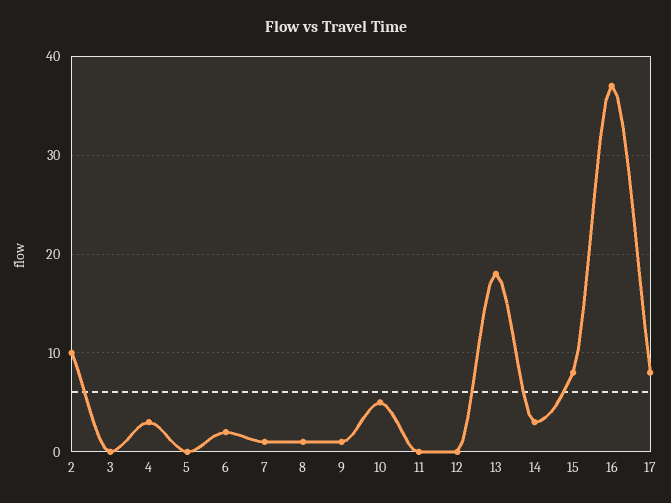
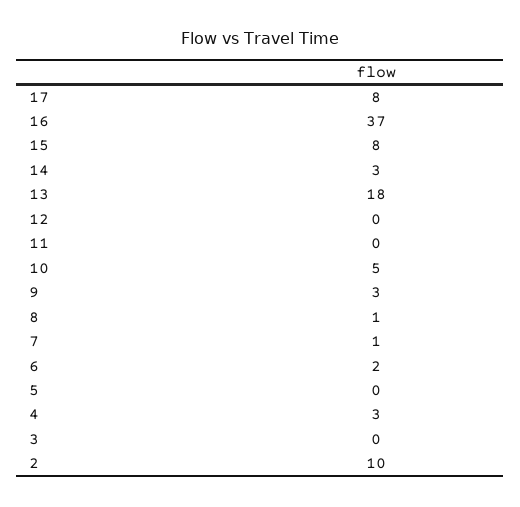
  {
    "2": 10,
    "3": 0,
    "4": 3,
    "5": 0,
    "6": 2,
    "7": 1,
    "8": 1,
-   "9": 1,
+   "9": 3,
    "10": 5,
    "11": 0,
    "12": 0,
    "13": 18,
    "14": 3,
    "15": 8,
    "16": 37,
    "17": 8
  }

